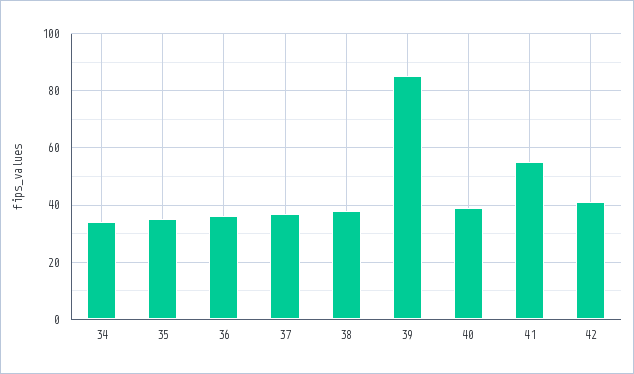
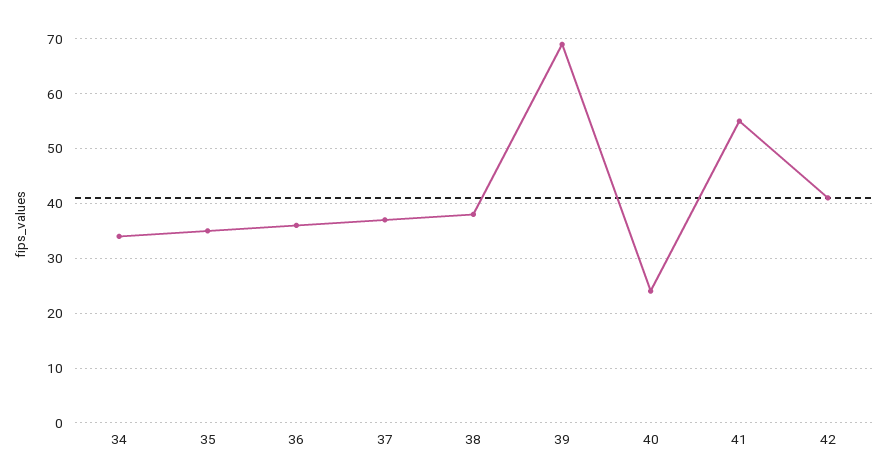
  {
    "34": 35,
    "35": 35,
    "36": 35,
    "37": 35,
    "38": 40,
-   "39": 85,
+   "39": 70,
-   "40": 40,
+   "40": 25,
    "41": 55,
    "42": 40
  }

